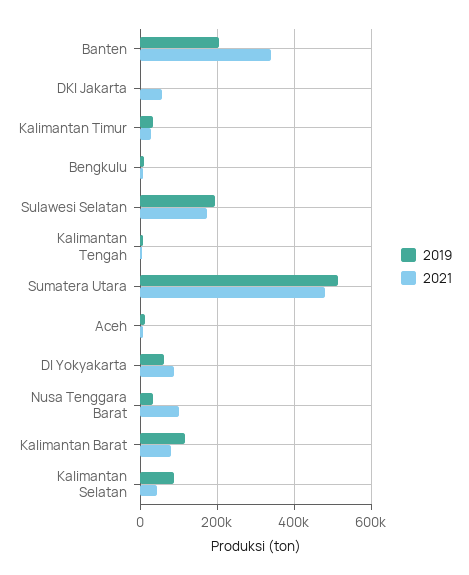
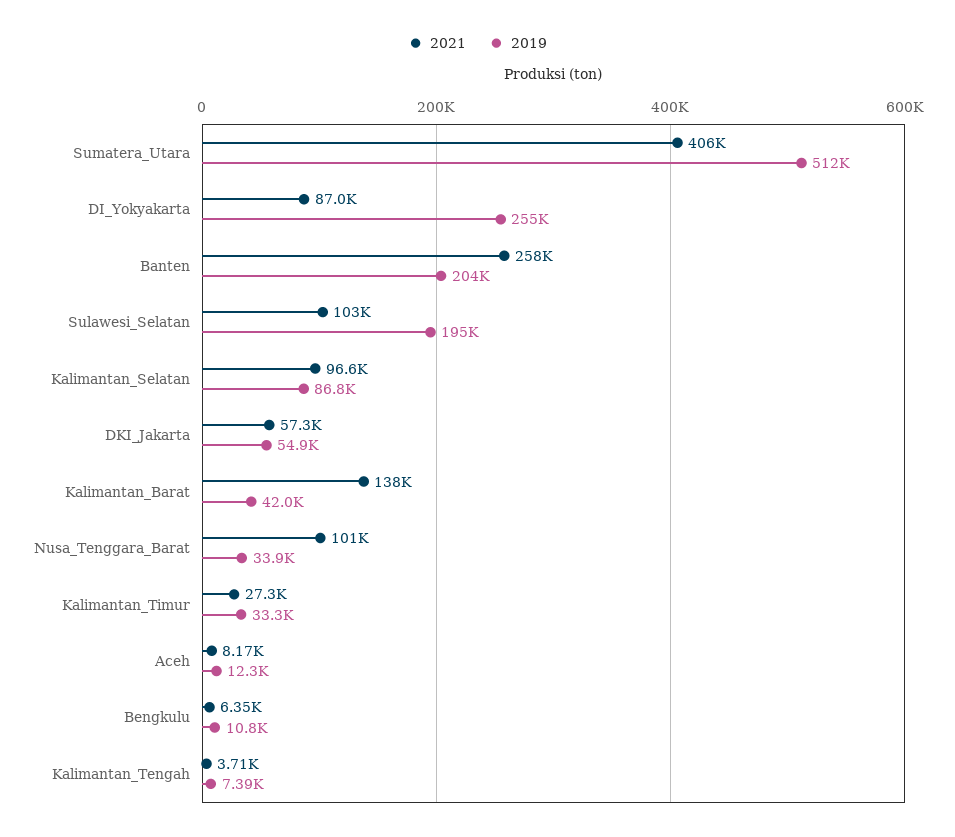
  {
    "2019": {
      "Banten": 204000,
-     "DKI Jakarta": 0,
+     "DKI Jakarta": 54900,
      "Kalimantan Timur": 33300,
      "Bengkulu": 10800,
      "Sulawesi Selatan": 195000,
      "Kalimantan Tengah": 7390,
      "Sumatera Utara": 512000,
      "Aceh": 12300,
-     "DI Yokyakarta": 60000,
+     "DI Yokyakarta": 255000,
      "Nusa Tenggara Barat": 33900,
-     "Kalimantan Barat": 120000,
+     "Kalimantan Barat": 42000,
      "Kalimantan Selatan": 86800
    },
    "2021": {
-     "Banten": 340000,
+     "Banten": 258000,
      "DKI Jakarta": 57300,
      "Kalimantan Timur": 27300,
      "Bengkulu": 6350,
-     "Sulawesi Selatan": 180000,
+     "Sulawesi Selatan": 103000,
      "Kalimantan Tengah": 3710,
-     "Sumatera Utara": 480000,
+     "Sumatera Utara": 406000,
      "Aceh": 8170,
      "DI Yokyakarta": 87000,
      "Nusa Tenggara Barat": 101000,
-     "Kalimantan Barat": 80000,
+     "Kalimantan Barat": 138000,
-     "Kalimantan Selatan": 40000
+     "Kalimantan Selatan": 96600
    }
  }

